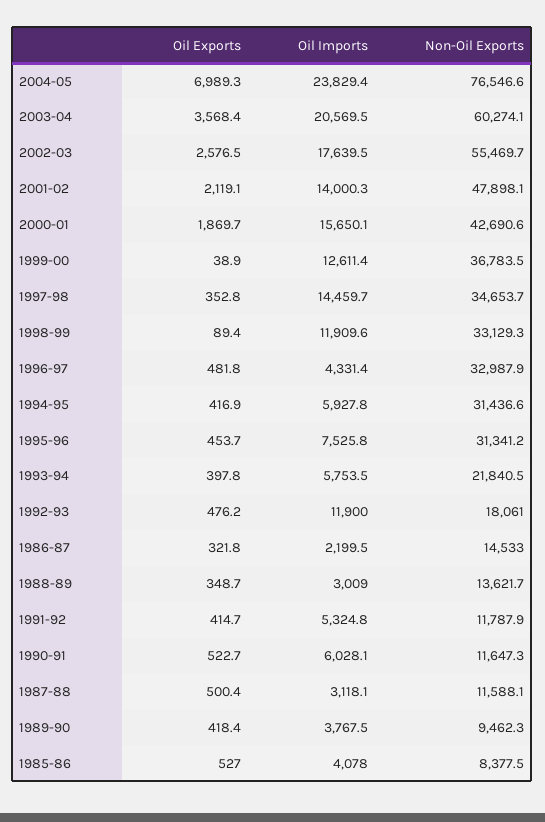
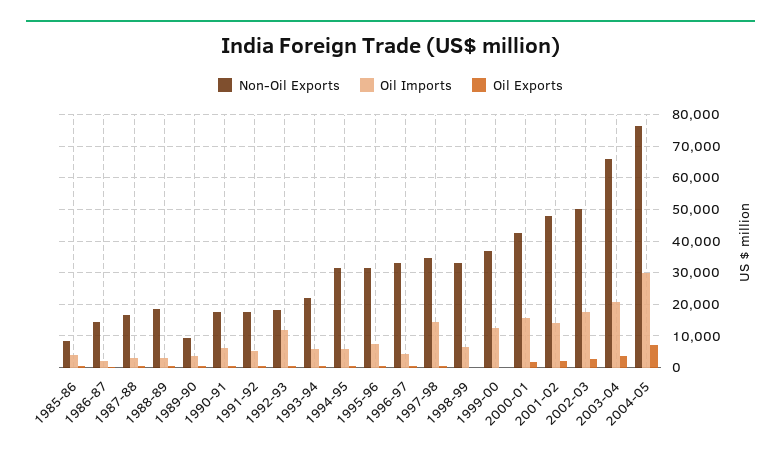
  {
    "Oil Exports": {
      "2004-05": 6989.3,
      "2003-04": 3568.4,
      "2002-03": 2576.5,
      "2001-02": 2119.1,
      "2000-01": 1869.7,
      "1999-00": 38.9,
      "1997-98": 352.8,
      "1998-99": 89.4,
      "1996-97": 481.8,
      "1994-95": 416.9,
      "1995-96": 453.7,
      "1993-94": 397.8,
      "1992-93": 476.2,
      "1986-87": 321.8,
      "1988-89": 348.7,
      "1991-92": 414.7,
      "1990-91": 522.7,
      "1987-88": 500.4,
      "1989-90": 418.4,
      "1985-86": 527
    },
    "Oil Imports": {
-     "2004-05": 23829.4,
+     "2004-05": 30000,
      "2003-04": 20569.5,
      "2002-03": 17639.5,
      "2001-02": 14000.3,
      "2000-01": 15650.1,
      "1999-00": 12611.4,
      "1997-98": 14459.7,
-     "1998-99": 11909.6,
+     "1998-99": 6000,
      "1996-97": 4331.4,
      "1994-95": 5927.8,
      "1995-96": 7525.8,
      "1993-94": 5753.5,
      "1992-93": 11900,
      "1986-87": 2199.5,
      "1988-89": 3009,
      "1991-92": 5324.8,
      "1990-91": 6028.1,
      "1987-88": 3118.1,
      "1989-90": 3767.5,
      "1985-86": 4078
    },
    "Non-Oil Exports": {
      "2004-05": 76546.6,
-     "2003-04": 60274.1,
+     "2003-04": 66000,
-     "2002-03": 55469.7,
+     "2002-03": 50000,
      "2001-02": 47898.1,
      "2000-01": 42690.6,
      "1999-00": 36783.5,
      "1997-98": 34653.7,
      "1998-99": 33129.3,
      "1996-97": 32987.9,
      "1994-95": 31436.6,
      "1995-96": 31341.2,
      "1993-94": 21840.5,
      "1992-93": 18061,
      "1986-87": 14533,
-     "1988-89": 13621.7,
+     "1988-89": 18000,
-     "1991-92": 11787.9,
+     "1991-92": 18000,
-     "1990-91": 11647.3,
+     "1990-91": 18000,
-     "1987-88": 11588.1,
+     "1987-88": 16000,
      "1989-90": 9462.3,
      "1985-86": 8377.5
    }
  }

